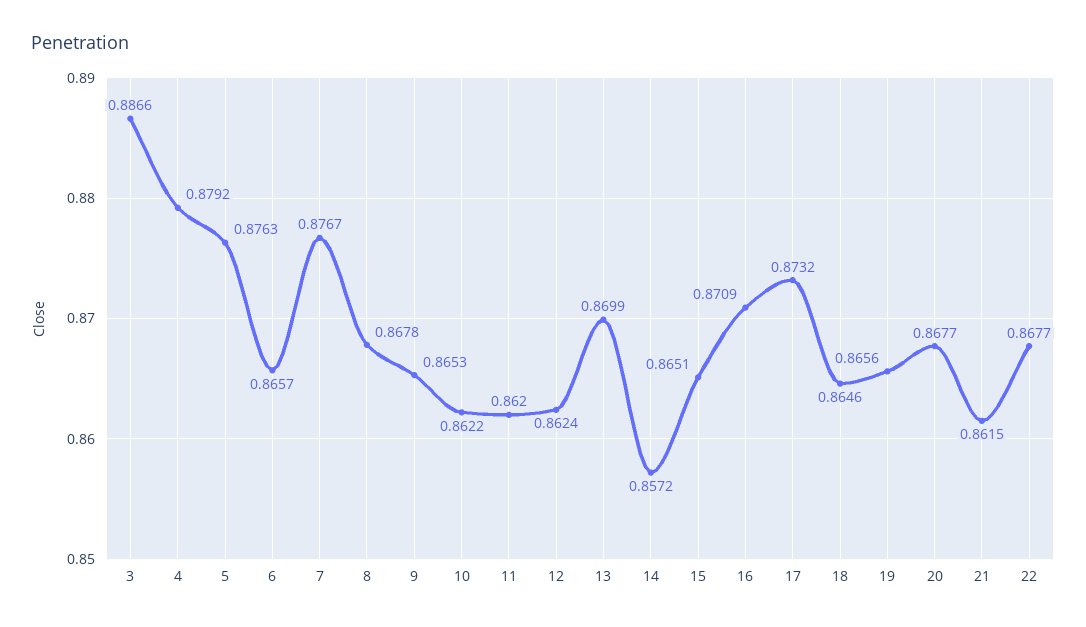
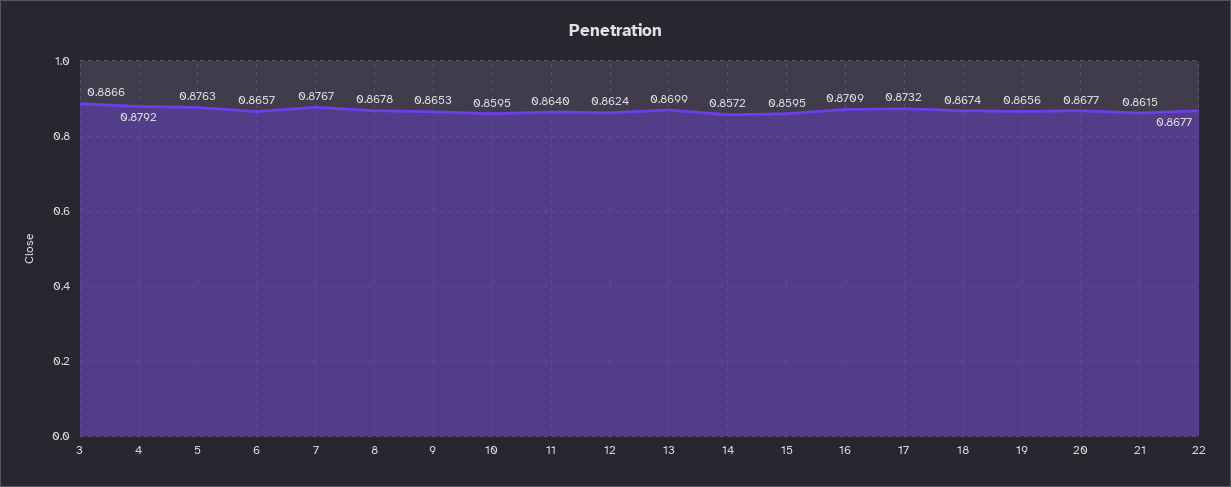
  {
    "3": 0.8866,
    "4": 0.8792,
    "5": 0.8763,
    "6": 0.8657,
    "7": 0.8767,
    "8": 0.8678,
    "9": 0.8653,
-   "10": 0.8622,
+   "10": 0.8595,
-   "11": 0.862,
+   "11": 0.864,
    "12": 0.8624,
    "13": 0.8699,
    "14": 0.8572,
-   "15": 0.8651,
+   "15": 0.8595,
    "16": 0.8709,
    "17": 0.8732,
-   "18": 0.8646,
+   "18": 0.8674,
    "19": 0.8656,
    "20": 0.8677,
    "21": 0.8615,
    "22": 0.8677
  }

